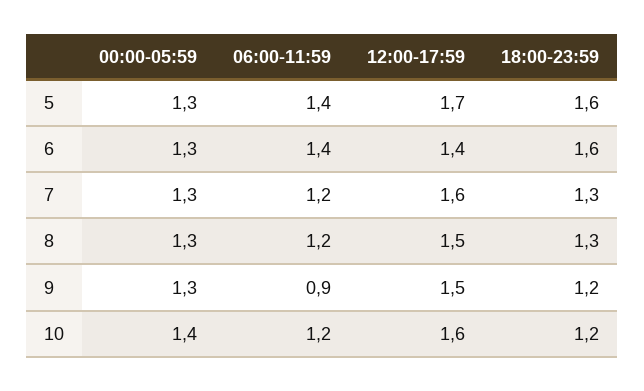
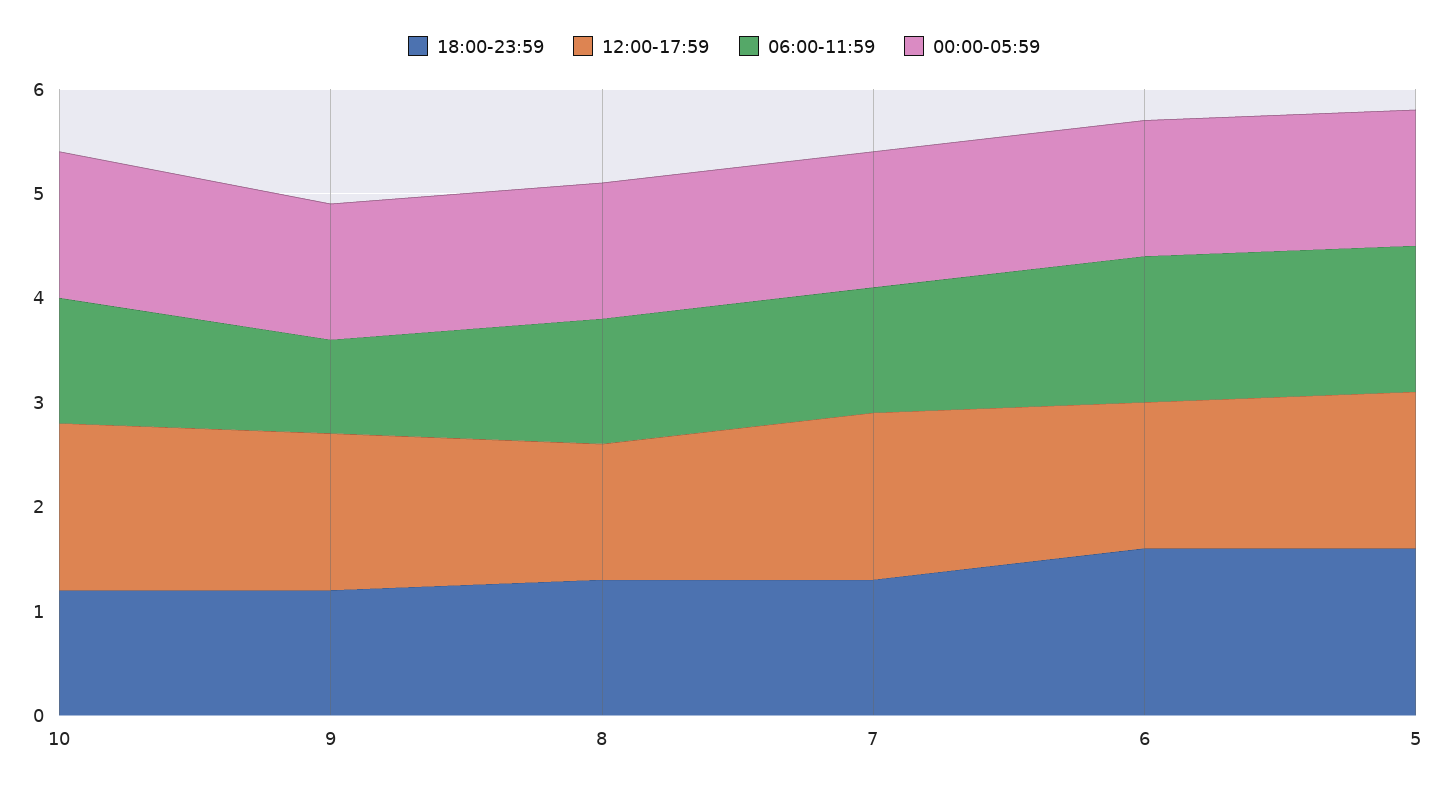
  {
    "00:00-05:59": {
      "5": 1.3,
      "6": 1.3,
      "7": 1.3,
      "8": 1.3,
      "9": 1.3,
      "10": 1.4
    },
    "06:00-11:59": {
      "5": 1.4,
      "6": 1.4,
      "7": 1.2,
      "8": 1.2,
      "9": 0.9,
      "10": 1.2
    },
    "12:00-17:59": {
-     "5": 1.7,
+     "5": 1.5,
      "6": 1.4,
      "7": 1.6,
-     "8": 1.5,
+     "8": 1.3,
      "9": 1.5,
      "10": 1.6
    },
    "18:00-23:59": {
      "5": 1.6,
      "6": 1.6,
      "7": 1.3,
      "8": 1.3,
      "9": 1.2,
      "10": 1.2
    }
  }

